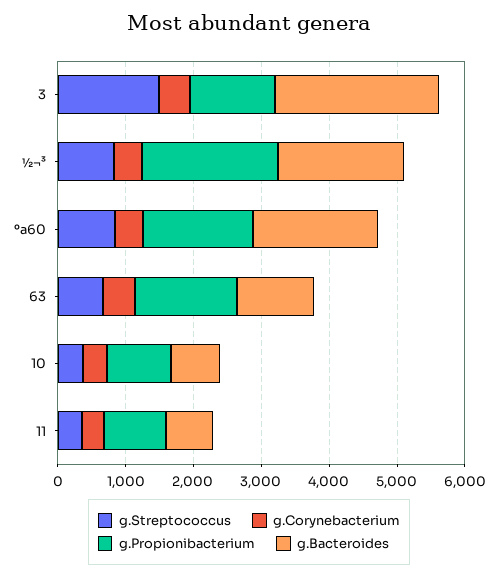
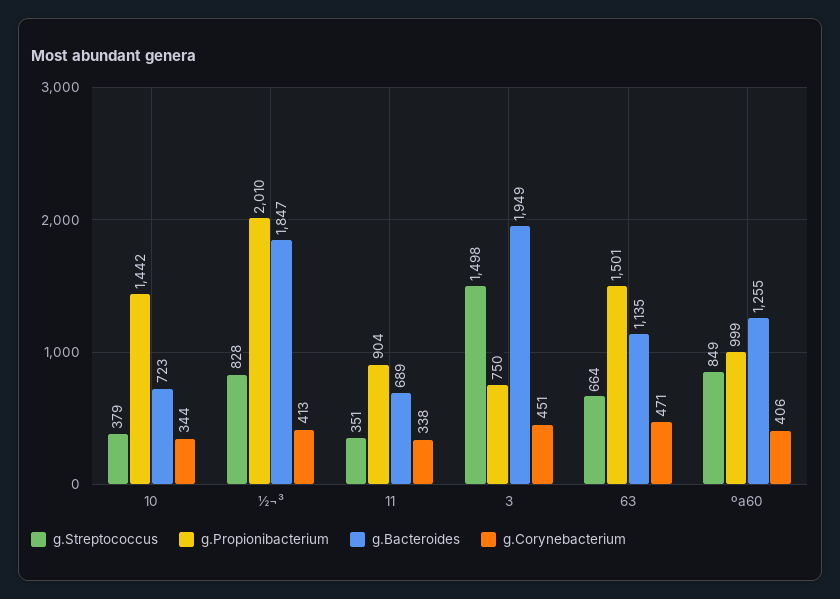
  {
    "g.Streptococcus": {
      "3": 1498,
      "½¬³": 828,
      "ºa60": 849,
      "63": 664,
      "10": 379,
      "11": 351
    },
    "g.Corynebacterium": {
      "3": 451,
      "½¬³": 413,
      "ºa60": 406,
      "63": 471,
      "10": 344,
      "11": 338
    },
    "g.Propionibacterium": {
-     "3": 1200,
+     "3": 750,
      "½¬³": 2010,
-     "ºa60": 1600,
+     "ºa60": 999,
      "63": 1501,
-     "10": 1000,
+     "10": 1442,
      "11": 904
    },
    "g.Bacteroides": {
-     "3": 2400,
+     "3": 1949,
      "½¬³": 1847,
-     "ºa60": 1800,
+     "ºa60": 1255,
      "63": 1135,
      "10": 723,
      "11": 689
    }
  }

